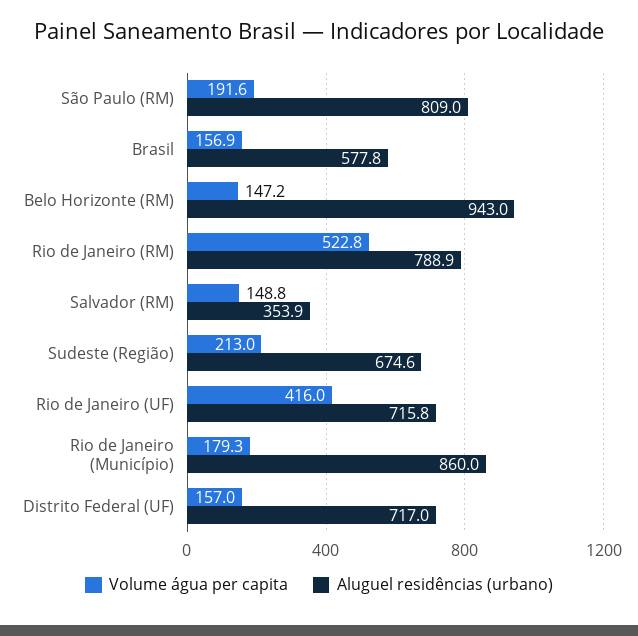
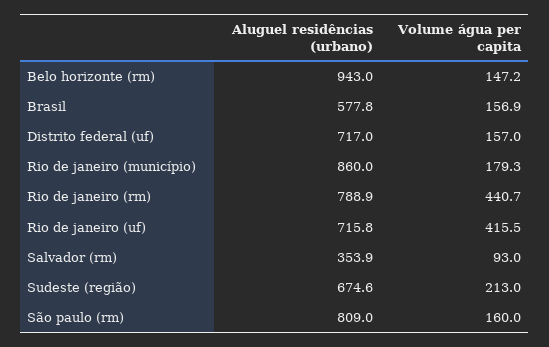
  {
    "Volume água per capita": {
-     "São Paulo (RM)": 191.6,
+     "São Paulo (RM)": 160,
      "Brasil": 156.9,
      "Belo Horizonte (RM)": 147.2,
-     "Rio de Janeiro (RM)": 522.8,
+     "Rio de Janeiro (RM)": 440.7,
-     "Salvador (RM)": 148.8,
+     "Salvador (RM)": 93,
      "Sudeste (Região)": 213,
-     "Rio de Janeiro (UF)": 416,
+     "Rio de Janeiro (UF)": 415.5,
      "Rio de Janeiro (Município)": 179.3,
      "Distrito Federal (UF)": 157
    },
    "Aluguel residências (urbano)": {
      "São Paulo (RM)": 809,
      "Brasil": 577.8,
      "Belo Horizonte (RM)": 943,
      "Rio de Janeiro (RM)": 788.9,
      "Salvador (RM)": 353.9,
      "Sudeste (Região)": 674.6,
      "Rio de Janeiro (UF)": 715.8,
      "Rio de Janeiro (Município)": 860,
      "Distrito Federal (UF)": 717
    }
  }

